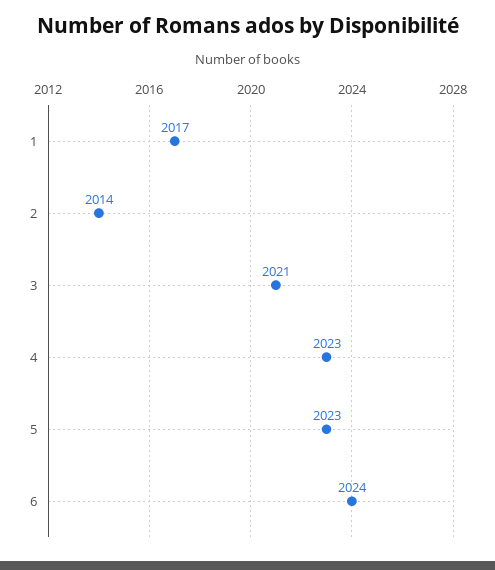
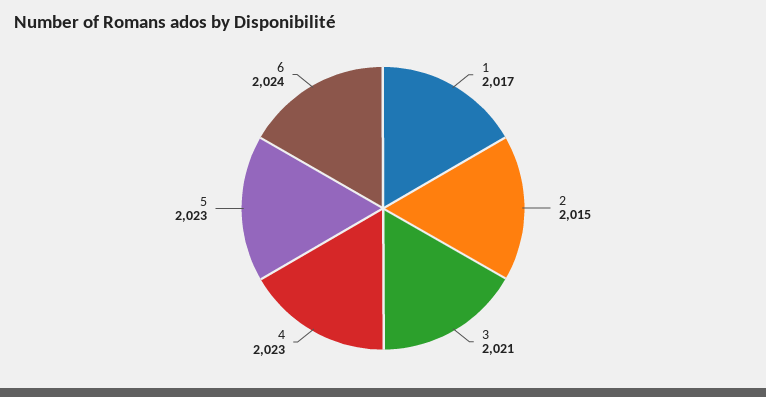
  {
    "1": 2017,
-   "2": 2014,
+   "2": 2015,
    "3": 2021,
    "4": 2023,
    "5": 2023,
    "6": 2024
  }

